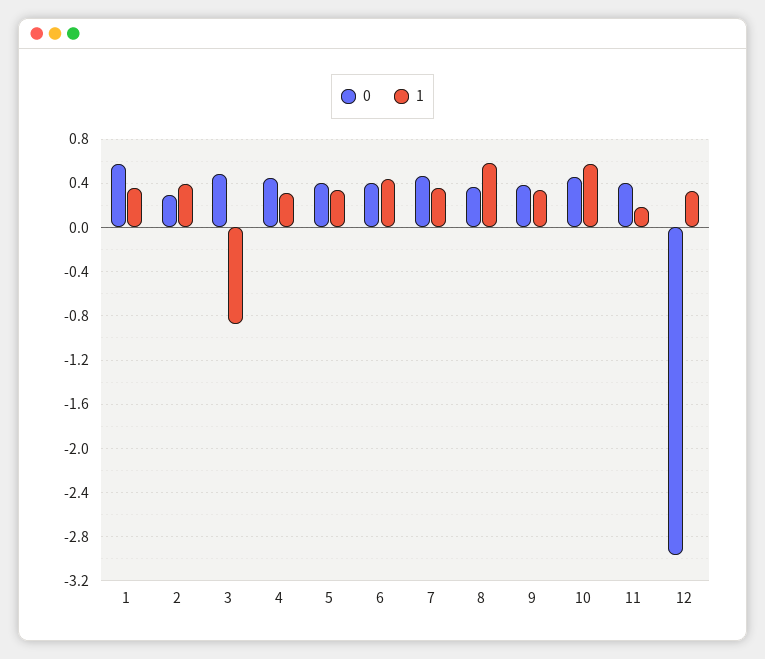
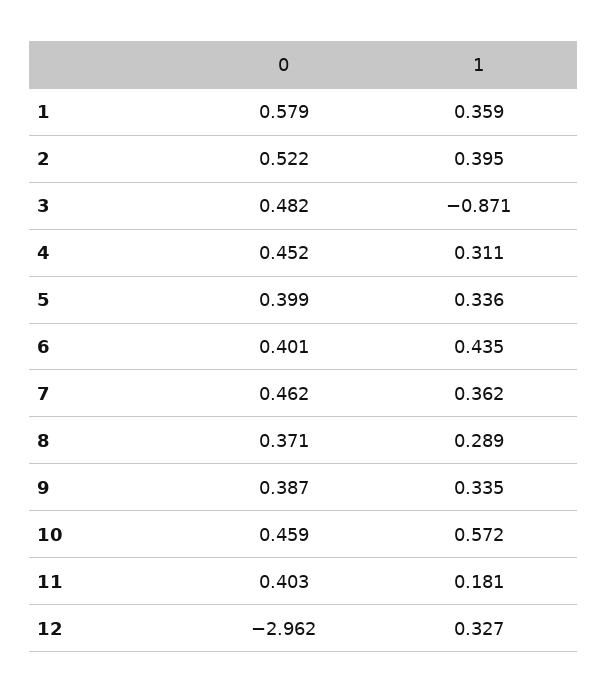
  {
    "0": {
      "1": 0.579,
-     "2": 0.3,
+     "2": 0.522,
      "3": 0.482,
      "4": 0.452,
      "5": 0.399,
      "6": 0.401,
      "7": 0.462,
      "8": 0.371,
      "9": 0.387,
      "10": 0.459,
      "11": 0.403,
      "12": -2.962
    },
    "1": {
      "1": 0.359,
      "2": 0.395,
      "3": -0.871,
      "4": 0.311,
      "5": 0.336,
      "6": 0.435,
      "7": 0.362,
-     "8": 0.6,
+     "8": 0.289,
      "9": 0.335,
      "10": 0.572,
      "11": 0.181,
      "12": 0.327
    }
  }

